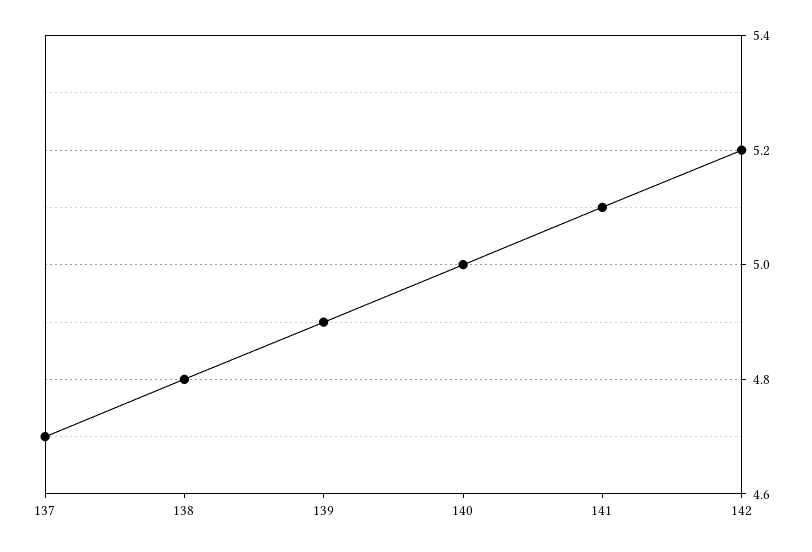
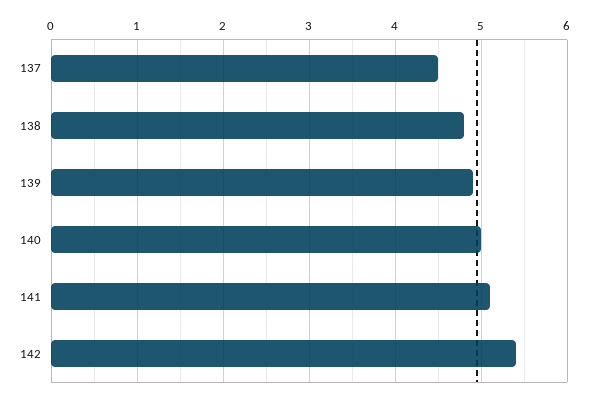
  {
-   "137": 4.7,
+   "137": 4.5,
    "138": 4.8,
    "139": 4.9,
    "140": 5,
    "141": 5.1,
-   "142": 5.2
+   "142": 5.4
  }

